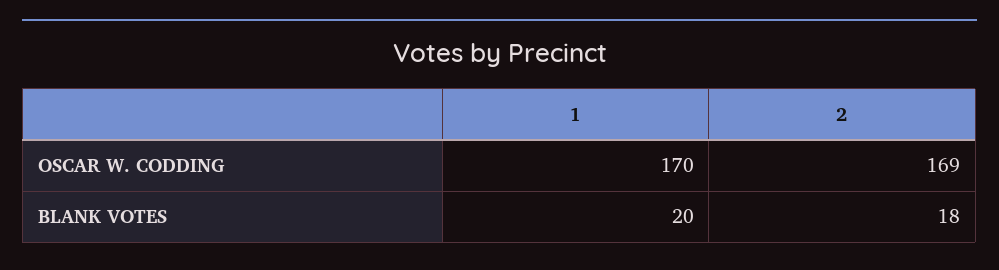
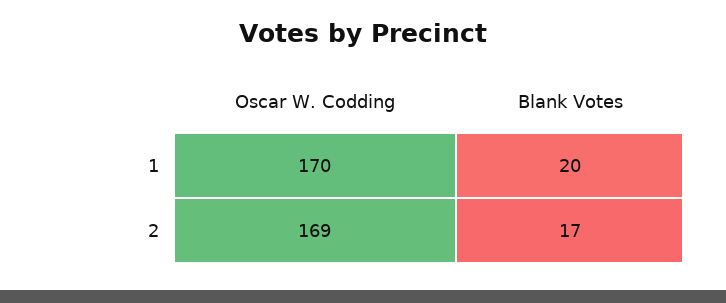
  {
    "1": {
      "OSCAR W. CODDING": 170,
      "BLANK VOTES": 20
    },
    "2": {
      "OSCAR W. CODDING": 169,
-     "BLANK VOTES": 18
+     "BLANK VOTES": 17
    }
  }

